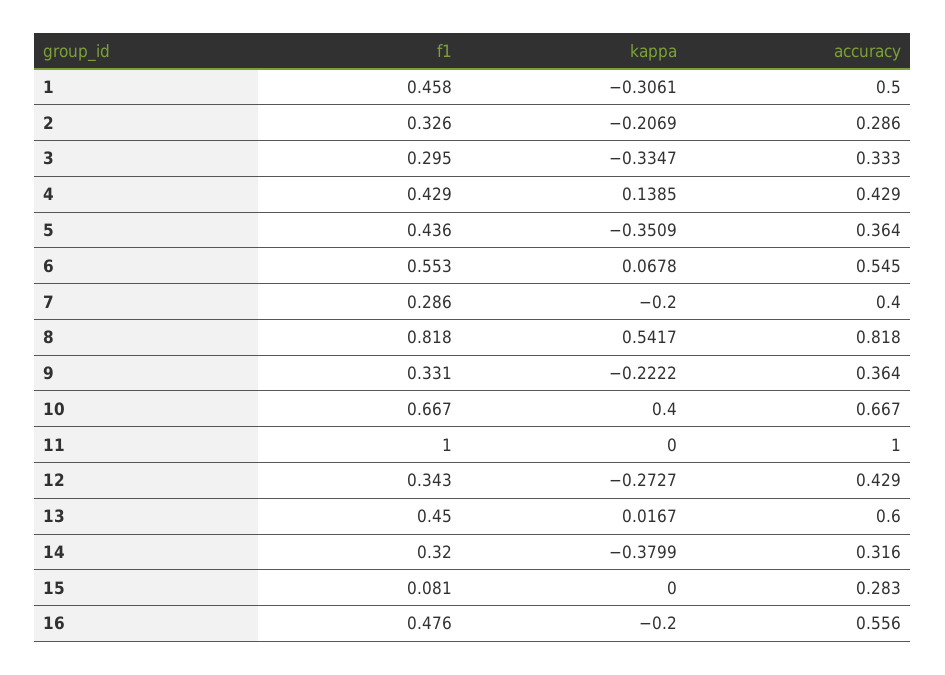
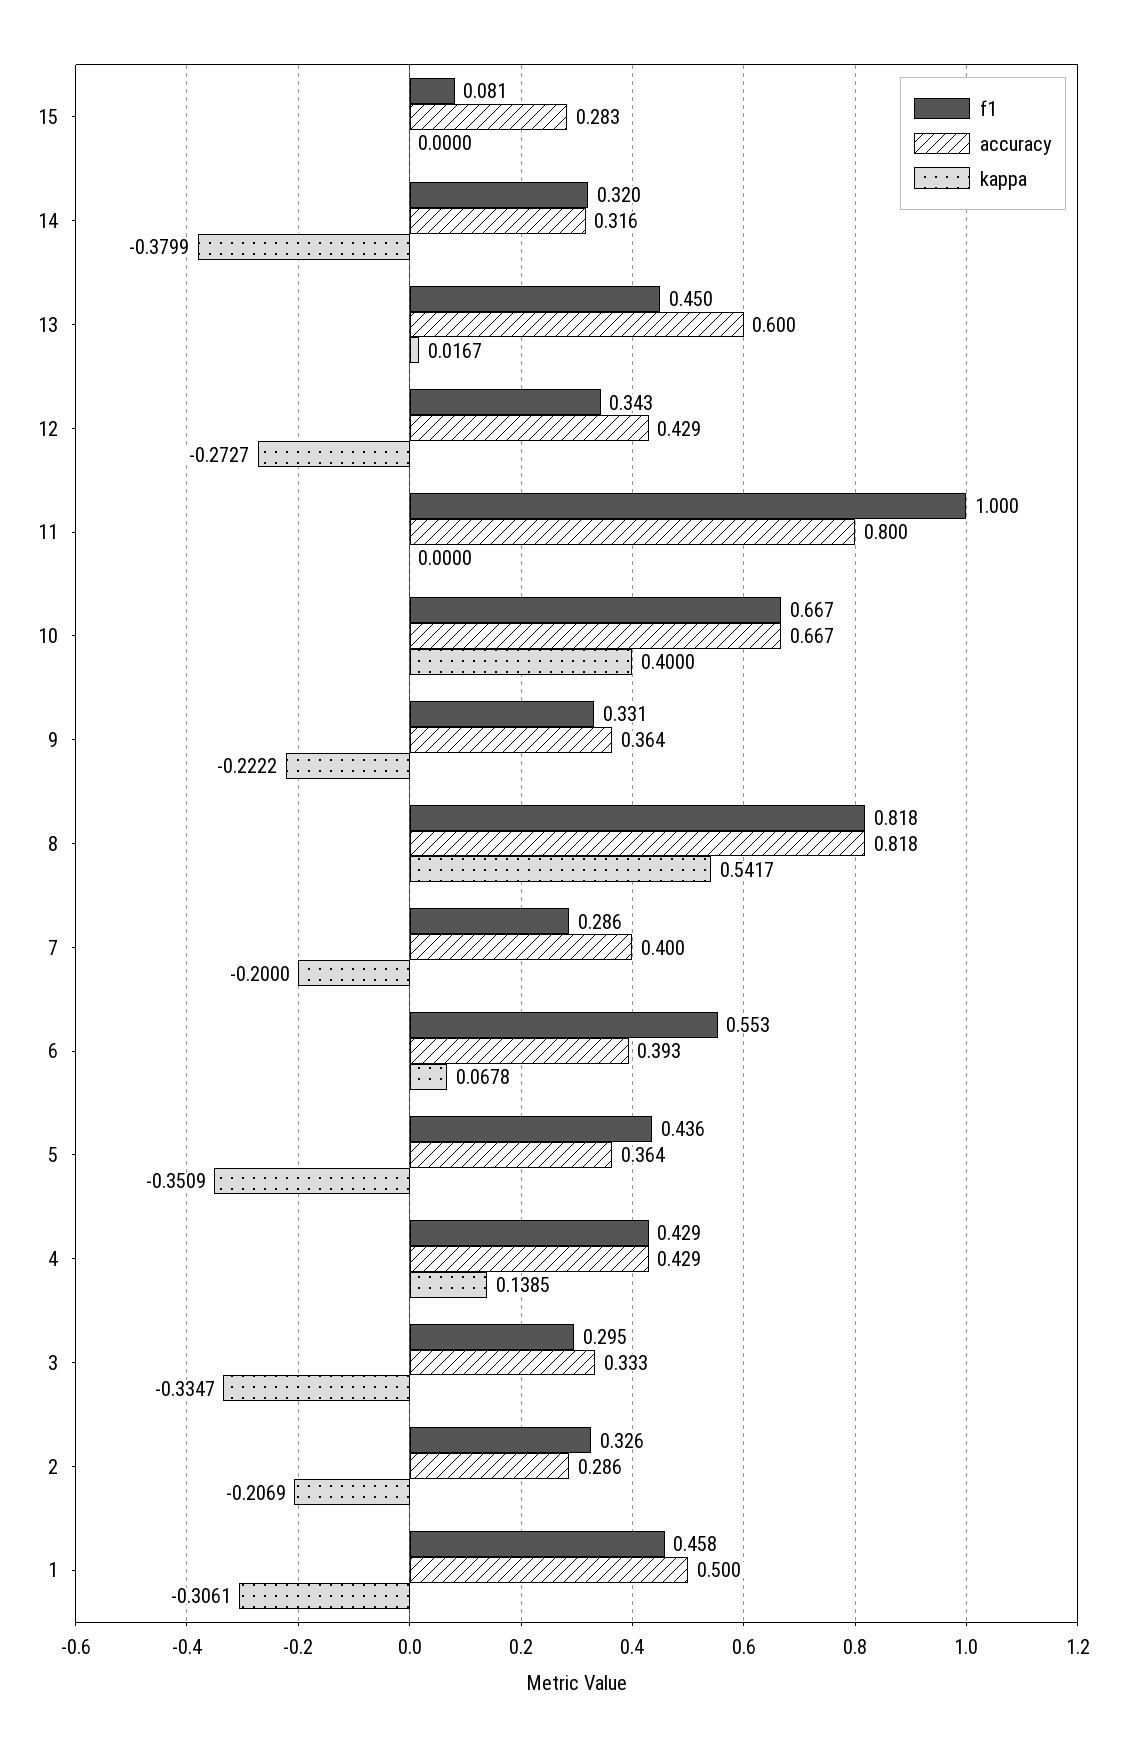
  {
    "f1": {
      "1": 0.458,
      "2": 0.326,
      "3": 0.295,
      "4": 0.429,
      "5": 0.436,
      "6": 0.553,
      "7": 0.286,
      "8": 0.818,
      "9": 0.331,
      "10": 0.667,
      "11": 1,
      "12": 0.343,
      "13": 0.45,
      "14": 0.32,
-     "15": 0.081,
+     "15": 0.081
-     "16": 0.476
    },
    "kappa": {
      "1": -0.3061,
      "2": -0.2069,
      "3": -0.3347,
      "4": 0.1385,
      "5": -0.3509,
      "6": 0.0678,
      "7": -0.2,
      "8": 0.5417,
      "9": -0.2222,
      "10": 0.4,
      "11": 0,
      "12": -0.2727,
      "13": 0.0167,
      "14": -0.3799,
-     "15": 0,
+     "15": 0
-     "16": -0.2
    },
    "accuracy": {
      "1": 0.5,
      "2": 0.286,
      "3": 0.333,
      "4": 0.429,
      "5": 0.364,
-     "6": 0.545,
+     "6": 0.393,
      "7": 0.4,
      "8": 0.818,
      "9": 0.364,
      "10": 0.667,
-     "11": 1,
+     "11": 0.8,
      "12": 0.429,
      "13": 0.6,
      "14": 0.316,
-     "15": 0.283,
+     "15": 0.283
-     "16": 0.556
    }
  }

